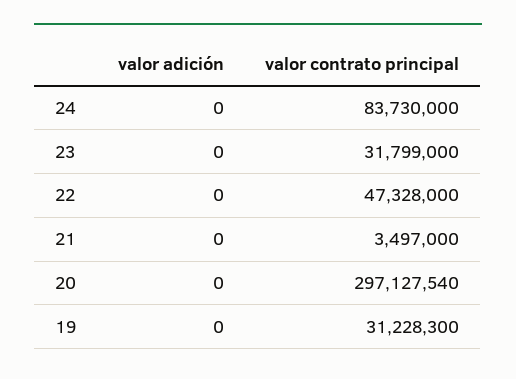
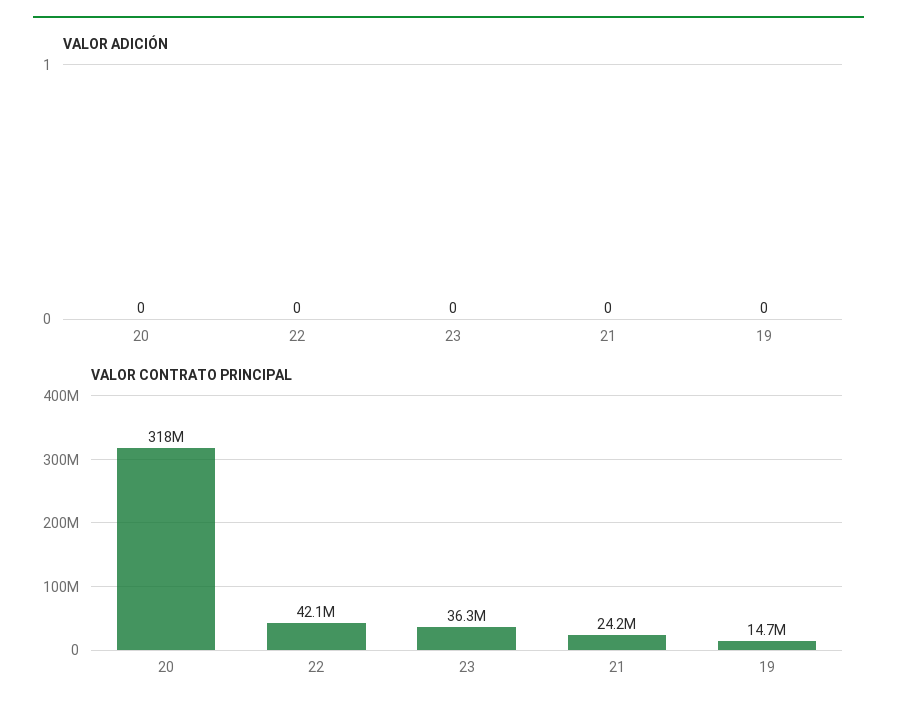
  {
    "valor adición": {
-     "24": 0,
      "23": 0,
      "22": 0,
      "21": 0,
      "20": 0,
      "19": 0
    },
    "valor contrato principal": {
-     "24": 83730000,
-     "23": 31799000,
+     "23": 36300000,
-     "22": 47328000,
+     "22": 42100000,
-     "21": 3497000,
+     "21": 24200000,
-     "20": 297127540,
+     "20": 318000000,
-     "19": 31228300
+     "19": 14700000
    }
  }

